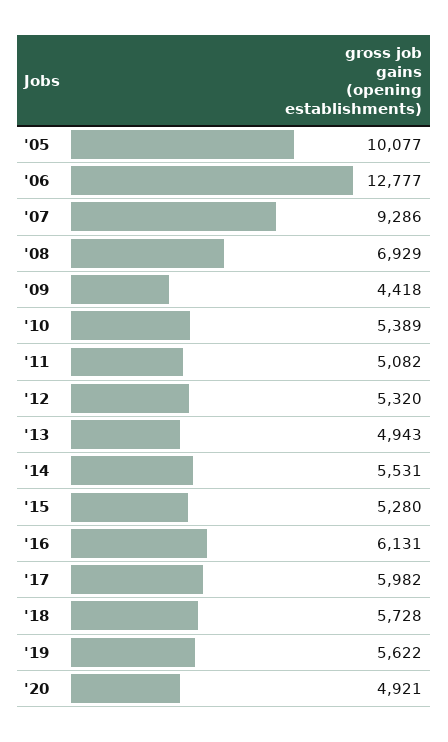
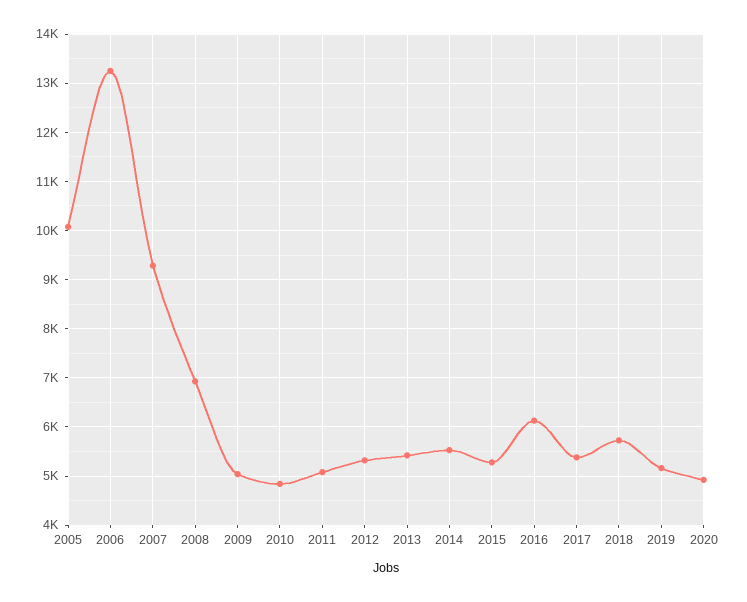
  {
    "'05": 10077,
-   "'06": 12777,
+   "'06": 13200,
    "'07": 9286,
    "'08": 6929,
-   "'09": 4418,
+   "'09": 5000,
-   "'10": 5389,
+   "'10": 4800,
    "'11": 5082,
    "'12": 5320,
-   "'13": 4943,
+   "'13": 5400,
    "'14": 5531,
    "'15": 5280,
    "'16": 6131,
-   "'17": 5982,
+   "'17": 5400,
    "'18": 5728,
-   "'19": 5622,
+   "'19": 5200,
    "'20": 4921
  }

